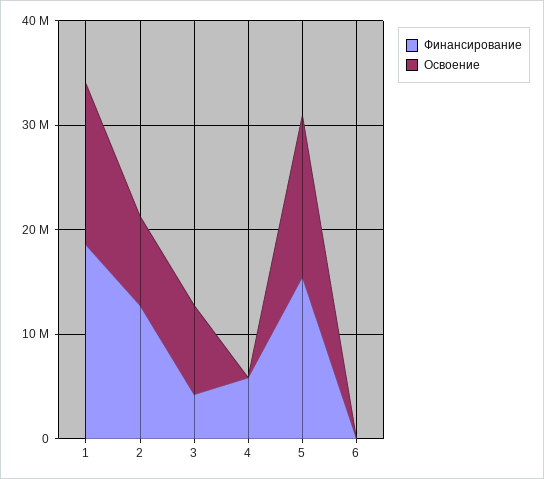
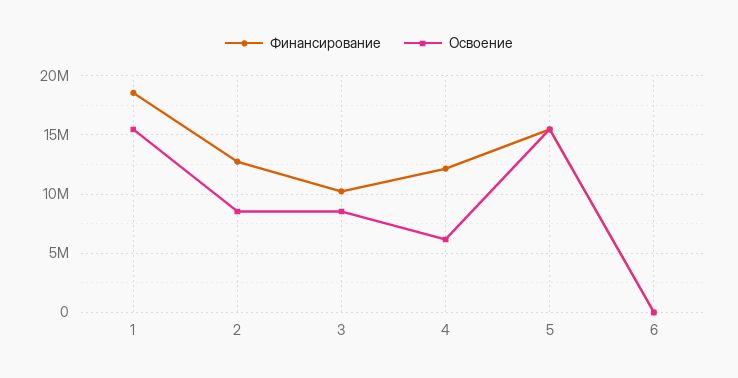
  {
    "Финансирование": {
      "1": 19000000,
      "2": 13000000,
-     "3": 4000000,
+     "3": 10000000,
-     "4": 6000000,
+     "4": 12000000,
      "5": 15000000,
      "6": 0
    },
    "Освоение": {
      "1": 15000000,
      "2": 9000000,
      "3": 9000000,
-     "4": 0,
+     "4": 6000000,
      "5": 15000000,
      "6": 0
    }
  }

